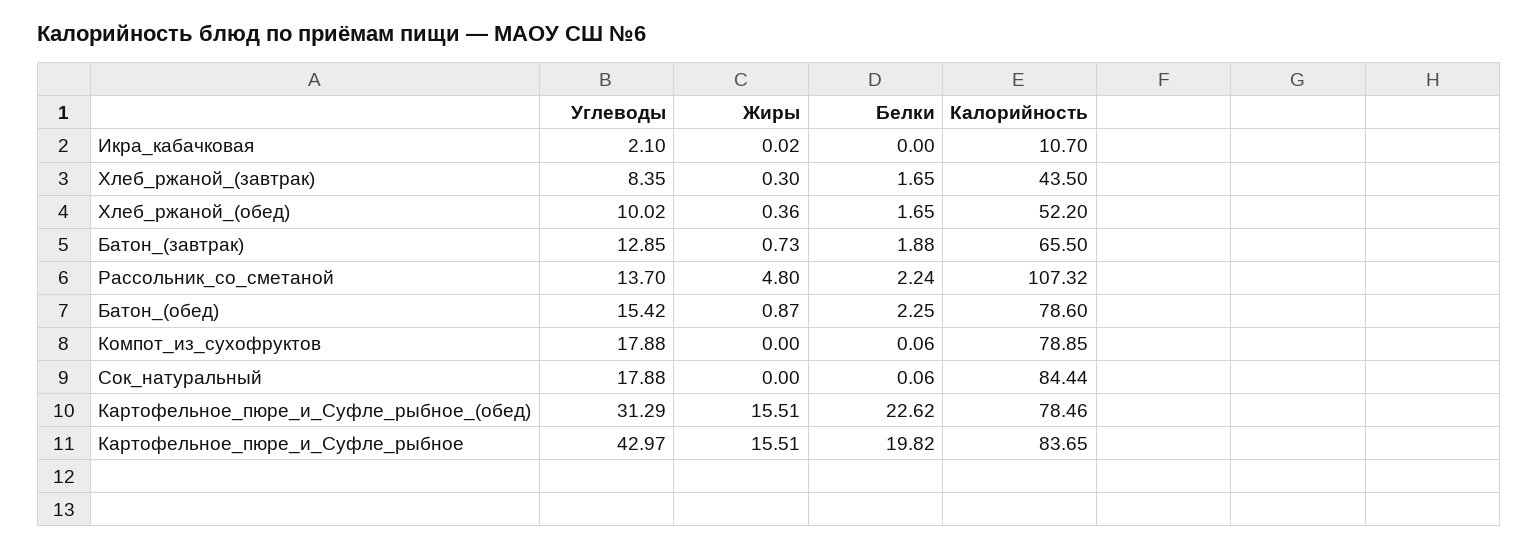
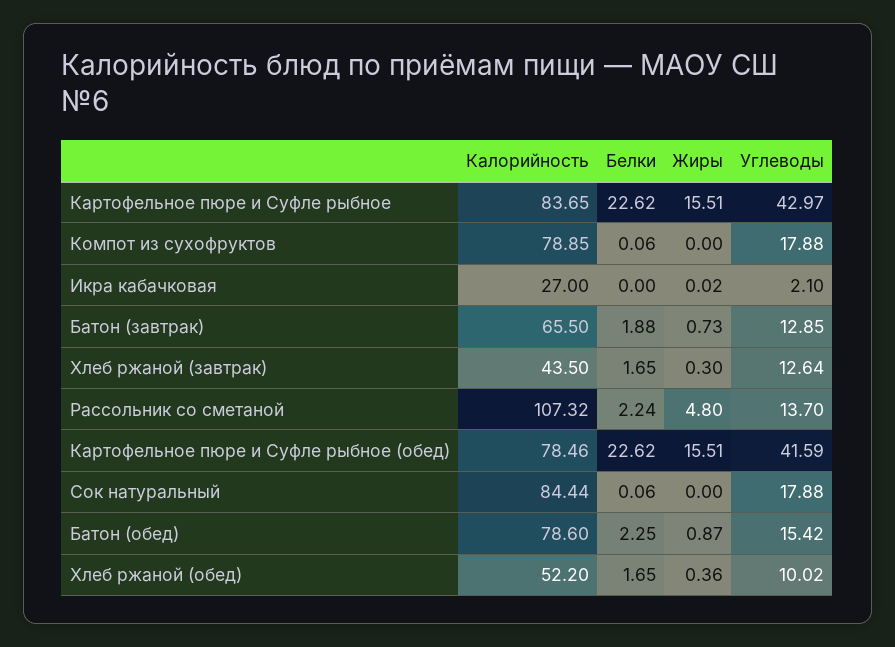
  {
    "Углеводы": {
      "Икра_кабачковая": 2.1,
-     "Хлеб_ржаной_(завтрак)": 8.35,
+     "Хлеб_ржаной_(завтрак)": 12.64,
      "Хлеб_ржаной_(обед)": 10.02,
      "Батон_(завтрак)": 12.85,
      "Рассольник_со_сметаной": 13.7,
      "Батон_(обед)": 15.42,
      "Компот_из_сухофруктов": 17.88,
      "Сок_натуральный": 17.88,
-     "Картофельное_пюре_и_Суфле_рыбное_(обед)": 31.29,
+     "Картофельное_пюре_и_Суфле_рыбное_(обед)": 41.59,
      "Картофельное_пюре_и_Суфле_рыбное": 42.97
    },
    "Жиры": {
      "Икра_кабачковая": 0.02,
      "Хлеб_ржаной_(завтрак)": 0.3,
      "Хлеб_ржаной_(обед)": 0.36,
      "Батон_(завтрак)": 0.73,
      "Рассольник_со_сметаной": 4.8,
      "Батон_(обед)": 0.87,
      "Компот_из_сухофруктов": 0,
      "Сок_натуральный": 0,
      "Картофельное_пюре_и_Суфле_рыбное_(обед)": 15.51,
      "Картофельное_пюре_и_Суфле_рыбное": 15.51
    },
    "Белки": {
      "Икра_кабачковая": 0,
      "Хлеб_ржаной_(завтрак)": 1.65,
      "Хлеб_ржаной_(обед)": 1.65,
      "Батон_(завтрак)": 1.88,
      "Рассольник_со_сметаной": 2.24,
      "Батон_(обед)": 2.25,
      "Компот_из_сухофруктов": 0.06,
      "Сок_натуральный": 0.06,
      "Картофельное_пюре_и_Суфле_рыбное_(обед)": 22.62,
-     "Картофельное_пюре_и_Суфле_рыбное": 19.82
+     "Картофельное_пюре_и_Суфле_рыбное": 22.62
    },
    "Калорийность": {
-     "Икра_кабачковая": 10.7,
+     "Икра_кабачковая": 27,
      "Хлеб_ржаной_(завтрак)": 43.5,
      "Хлеб_ржаной_(обед)": 52.2,
      "Батон_(завтрак)": 65.5,
      "Рассольник_со_сметаной": 107.32,
      "Батон_(обед)": 78.6,
      "Компот_из_сухофруктов": 78.85,
      "Сок_натуральный": 84.44,
      "Картофельное_пюре_и_Суфле_рыбное_(обед)": 78.46,
      "Картофельное_пюре_и_Суфле_рыбное": 83.65
    }
  }

